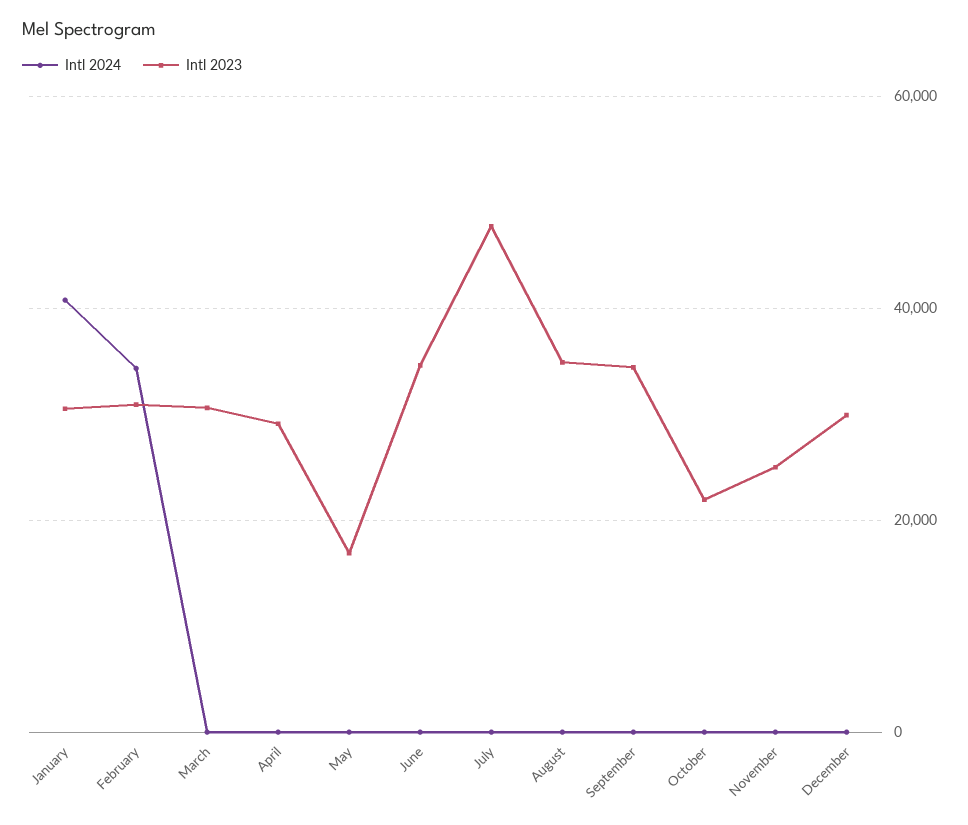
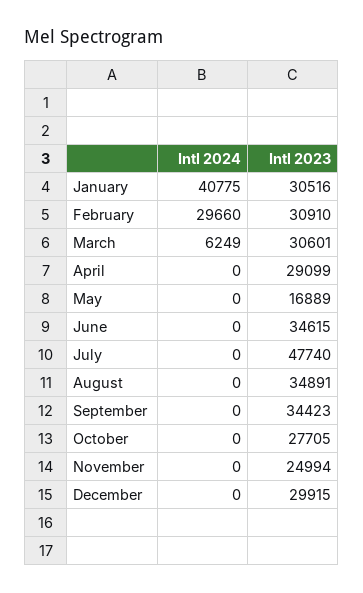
  {
    "Intl 2024": {
      "January": 40775,
-     "February": 34000,
+     "February": 29660,
-     "March": 0,
+     "March": 6249,
      "April": 0,
      "May": 0,
      "June": 0,
      "July": 0,
      "August": 0,
      "September": 0,
      "October": 0,
      "November": 0,
      "December": 0
    },
    "Intl 2023": {
      "January": 30516,
      "February": 30910,
      "March": 30601,
      "April": 29099,
      "May": 16889,
      "June": 34615,
      "July": 47740,
      "August": 34891,
      "September": 34423,
-     "October": 22000,
+     "October": 27705,
      "November": 24994,
      "December": 29915
    }
  }

